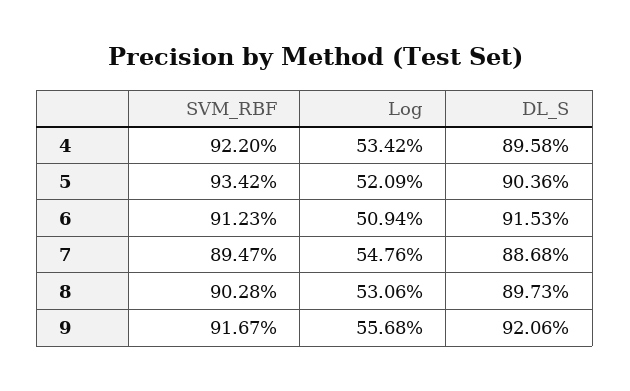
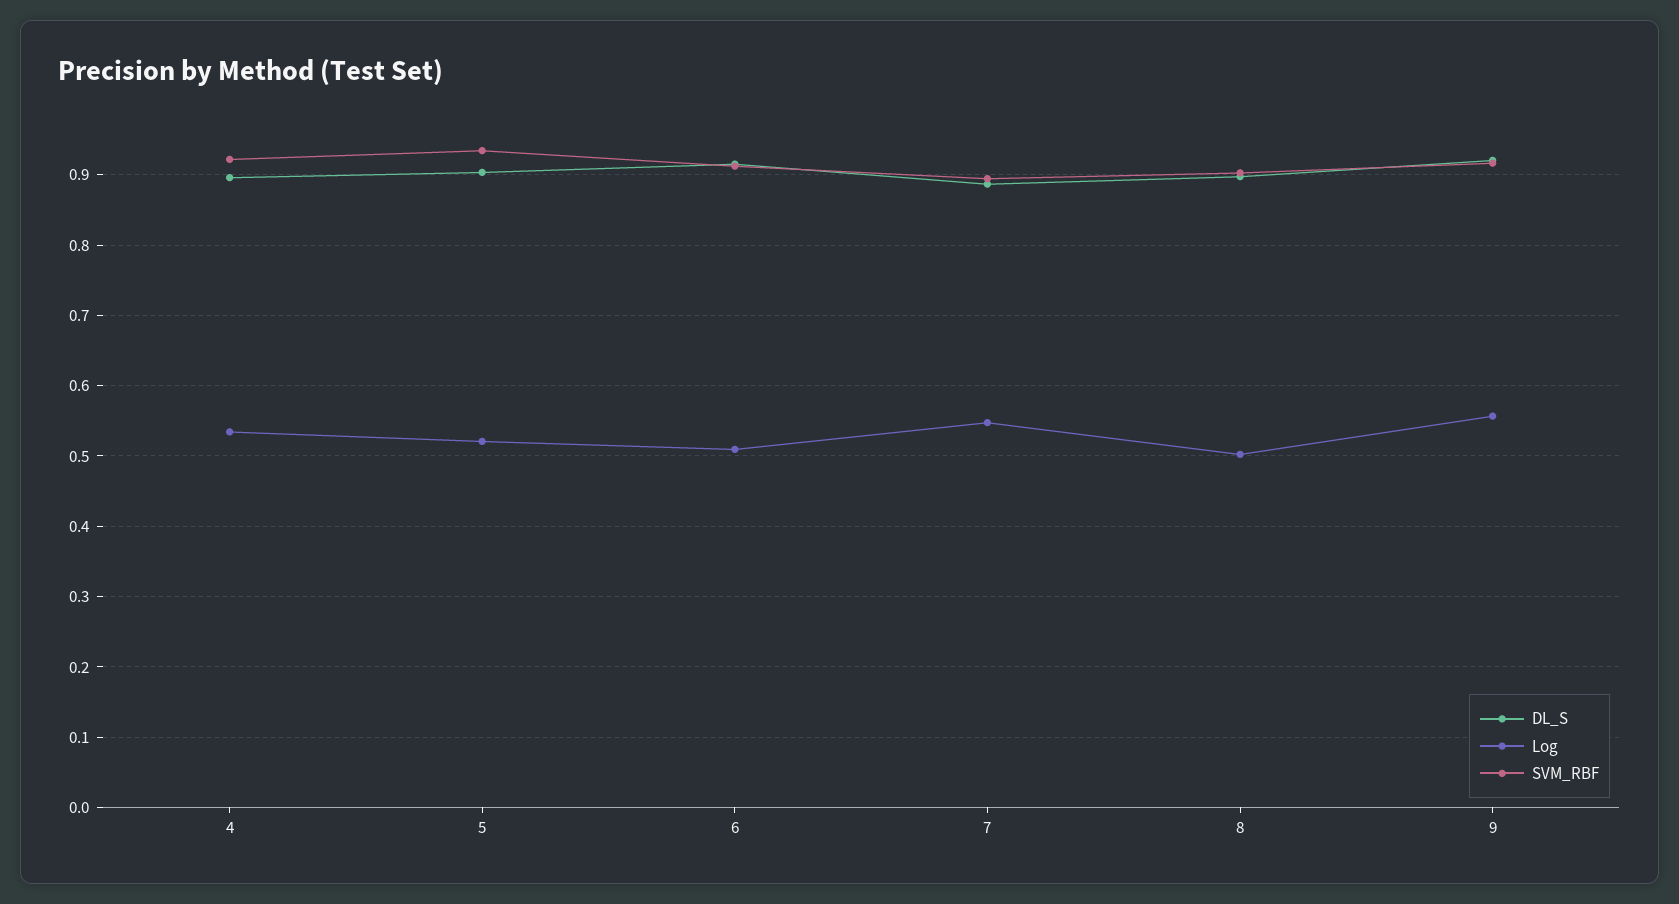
  {
    "SVM_RBF": {
      "4": 0.922,
      "5": 0.9342,
      "6": 0.9123,
      "7": 0.8947,
      "8": 0.9028,
      "9": 0.9167
    },
    "Log": {
      "4": 0.5342,
      "5": 0.5209,
      "6": 0.5094,
      "7": 0.5476,
-     "8": 0.5306,
+     "8": 0.5,
      "9": 0.5568
    },
    "DL_S": {
      "4": 0.8958,
      "5": 0.9036,
      "6": 0.9153,
      "7": 0.8868,
      "8": 0.8973,
      "9": 0.9206
    }
  }

